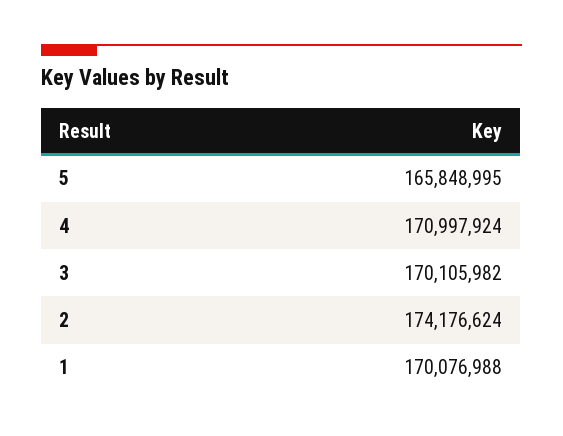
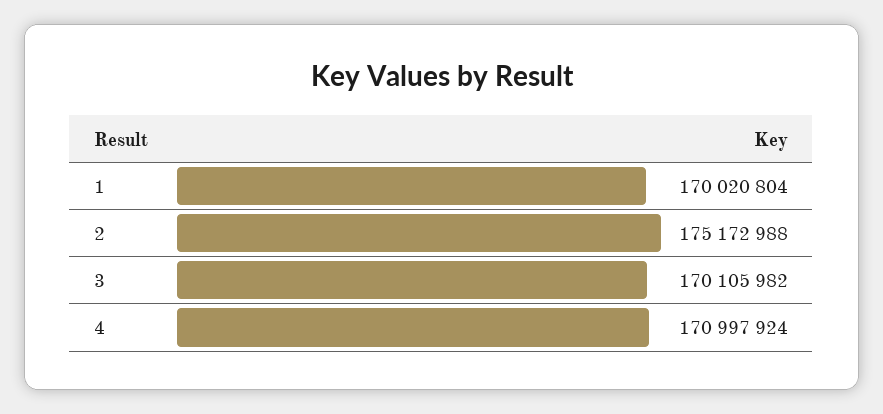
  {
-   "5": 165848995,
    "4": 170997924,
    "3": 170105982,
-   "2": 174176624,
+   "2": 175172988,
-   "1": 170076988
+   "1": 170020804
  }

